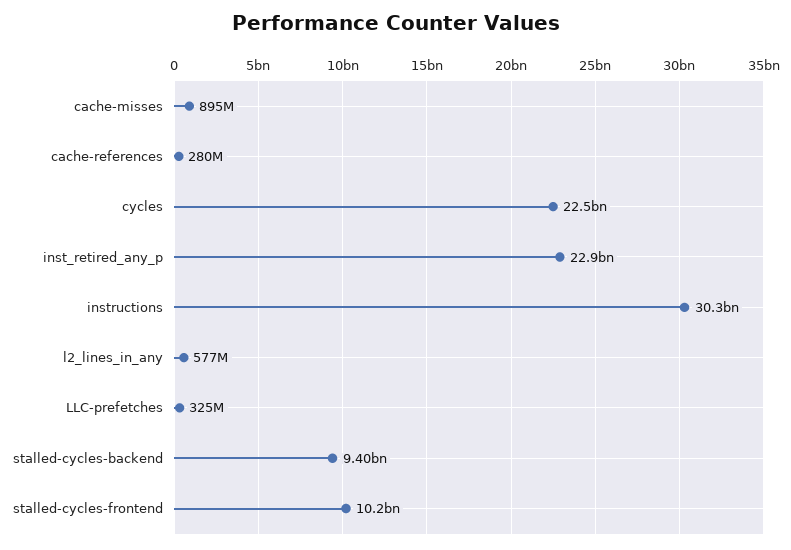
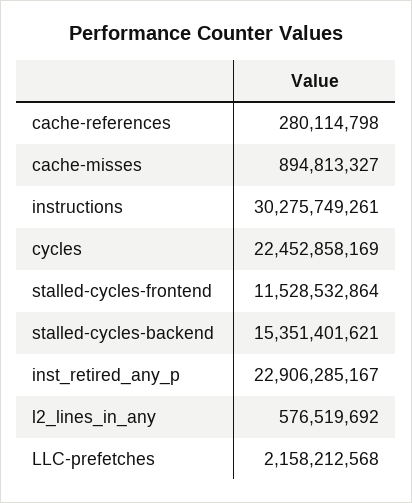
  {
    "cache-misses": 894813327,
    "cache-references": 280114798,
    "cycles": 22452858169,
    "inst_retired_any_p": 22906285167,
    "instructions": 30275749261,
    "l2_lines_in_any": 576519692,
-   "LLC-prefetches": 325000000,
+   "LLC-prefetches": 2158212568,
-   "stalled-cycles-backend": 9400000000,
+   "stalled-cycles-backend": 15351401621,
-   "stalled-cycles-frontend": 10200000000
+   "stalled-cycles-frontend": 11528532864
  }

